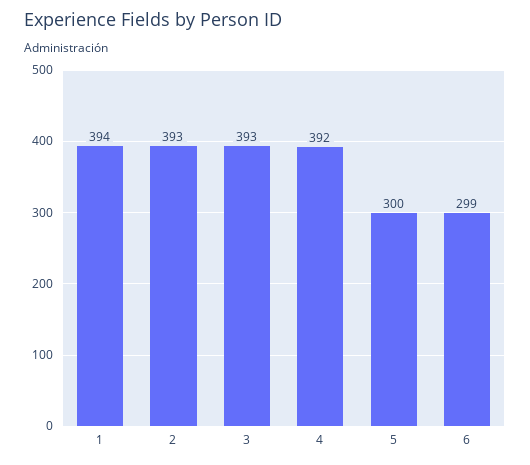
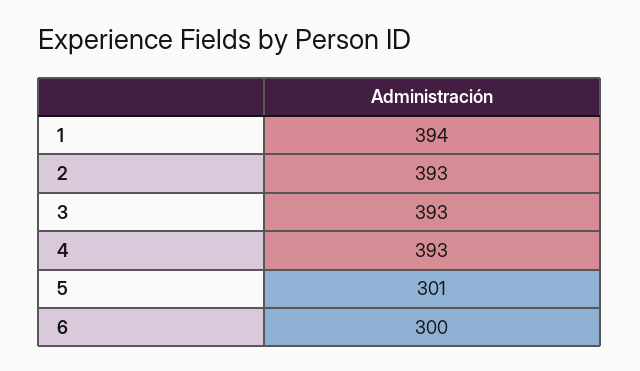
  {
    "1": 394,
    "2": 393,
    "3": 393,
-   "4": 392,
+   "4": 393,
-   "5": 300,
+   "5": 301,
-   "6": 299
+   "6": 300
  }

